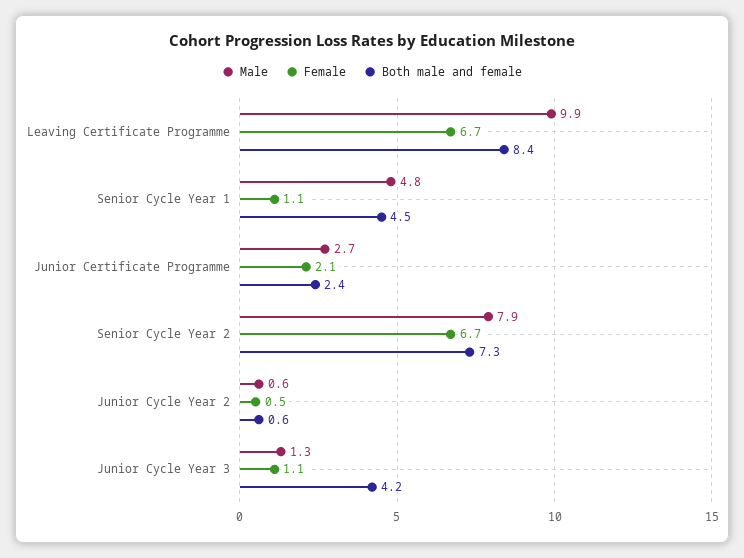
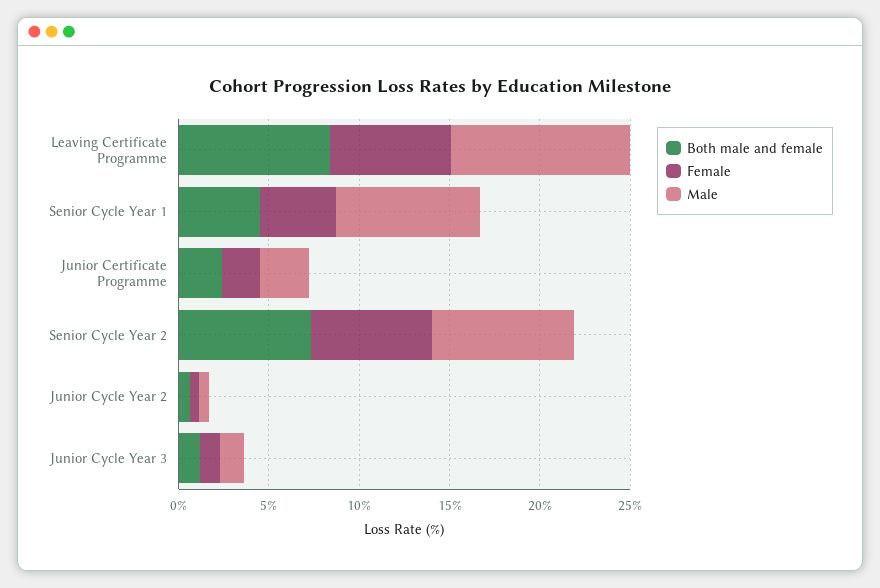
  {
    "Male": {
      "Leaving Certificate Programme": 9.9,
-     "Senior Cycle Year 1": 4.8,
+     "Senior Cycle Year 1": 8,
      "Junior Certificate Programme": 2.7,
      "Senior Cycle Year 2": 7.9,
      "Junior Cycle Year 2": 0.6,
      "Junior Cycle Year 3": 1.3
    },
    "Female": {
      "Leaving Certificate Programme": 6.7,
-     "Senior Cycle Year 1": 1.1,
+     "Senior Cycle Year 1": 4,
      "Junior Certificate Programme": 2.1,
      "Senior Cycle Year 2": 6.7,
      "Junior Cycle Year 2": 0.5,
      "Junior Cycle Year 3": 1.1
    },
    "Both male and female": {
      "Leaving Certificate Programme": 8.4,
      "Senior Cycle Year 1": 4.5,
      "Junior Certificate Programme": 2.4,
      "Senior Cycle Year 2": 7.3,
      "Junior Cycle Year 2": 0.6,
-     "Junior Cycle Year 3": 4.2
+     "Junior Cycle Year 3": 1
    }
  }

